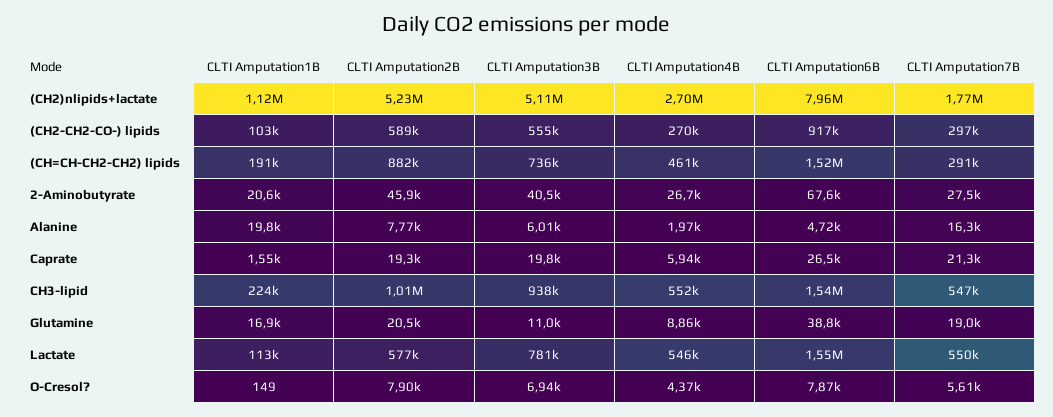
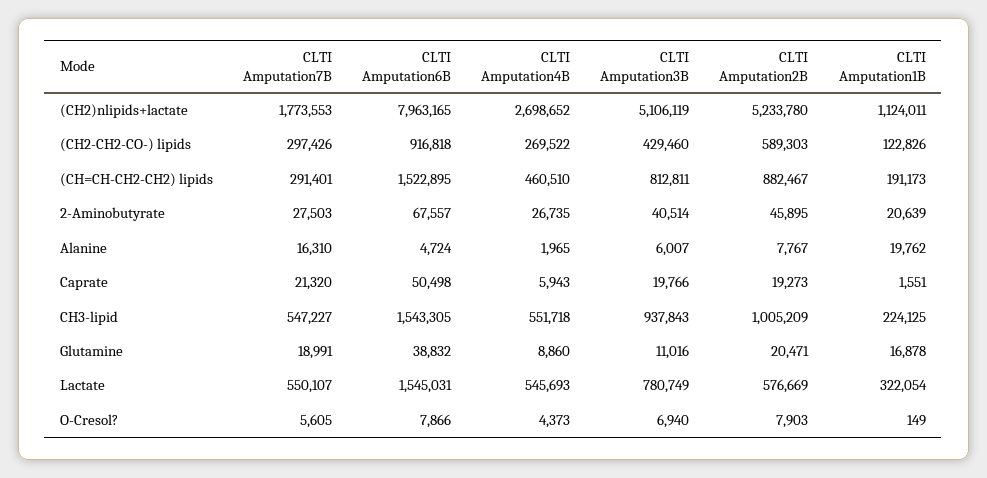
  {
    "CLTI Amputation1B": {
      "(CH2)nlipids+lactate": 1124011,
-     "(CH2-CH2-CO-) lipids": 103000,
+     "(CH2-CH2-CO-) lipids": 122826,
      "(CH=CH-CH2-CH2) lipids": 191173,
      "2-Aminobutyrate": 20639,
      "Alanine": 19762,
      "Caprate": 1551,
      "CH3-lipid": 224125,
      "Glutamine": 16878,
-     "Lactate": 113000,
+     "Lactate": 322054,
      "O-Cresol?": 149
    },
    "CLTI Amputation2B": {
      "(CH2)nlipids+lactate": 5233780,
      "(CH2-CH2-CO-) lipids": 589303,
      "(CH=CH-CH2-CH2) lipids": 882467,
      "2-Aminobutyrate": 45895,
      "Alanine": 7767,
      "Caprate": 19273,
      "CH3-lipid": 1005209,
      "Glutamine": 20471,
      "Lactate": 576669,
      "O-Cresol?": 7903
    },
    "CLTI Amputation3B": {
      "(CH2)nlipids+lactate": 5106119,
-     "(CH2-CH2-CO-) lipids": 555000,
+     "(CH2-CH2-CO-) lipids": 429460,
-     "(CH=CH-CH2-CH2) lipids": 736000,
+     "(CH=CH-CH2-CH2) lipids": 812811,
      "2-Aminobutyrate": 40514,
      "Alanine": 6007,
      "Caprate": 19766,
      "CH3-lipid": 937843,
      "Glutamine": 11016,
      "Lactate": 780749,
      "O-Cresol?": 6940
    },
    "CLTI Amputation4B": {
      "(CH2)nlipids+lactate": 2698652,
      "(CH2-CH2-CO-) lipids": 269522,
      "(CH=CH-CH2-CH2) lipids": 460510,
      "2-Aminobutyrate": 26735,
      "Alanine": 1965,
      "Caprate": 5943,
      "CH3-lipid": 551718,
      "Glutamine": 8860,
      "Lactate": 545693,
      "O-Cresol?": 4373
    },
    "CLTI Amputation6B": {
      "(CH2)nlipids+lactate": 7963165,
      "(CH2-CH2-CO-) lipids": 916818,
      "(CH=CH-CH2-CH2) lipids": 1522895,
      "2-Aminobutyrate": 67557,
      "Alanine": 4724,
-     "Caprate": 26500,
+     "Caprate": 50498,
      "CH3-lipid": 1543305,
      "Glutamine": 38832,
      "Lactate": 1545031,
      "O-Cresol?": 7866
    },
    "CLTI Amputation7B": {
      "(CH2)nlipids+lactate": 1773553,
      "(CH2-CH2-CO-) lipids": 297426,
      "(CH=CH-CH2-CH2) lipids": 291401,
      "2-Aminobutyrate": 27503,
      "Alanine": 16310,
      "Caprate": 21320,
      "CH3-lipid": 547227,
      "Glutamine": 18991,
      "Lactate": 550107,
      "O-Cresol?": 5605
    }
  }

